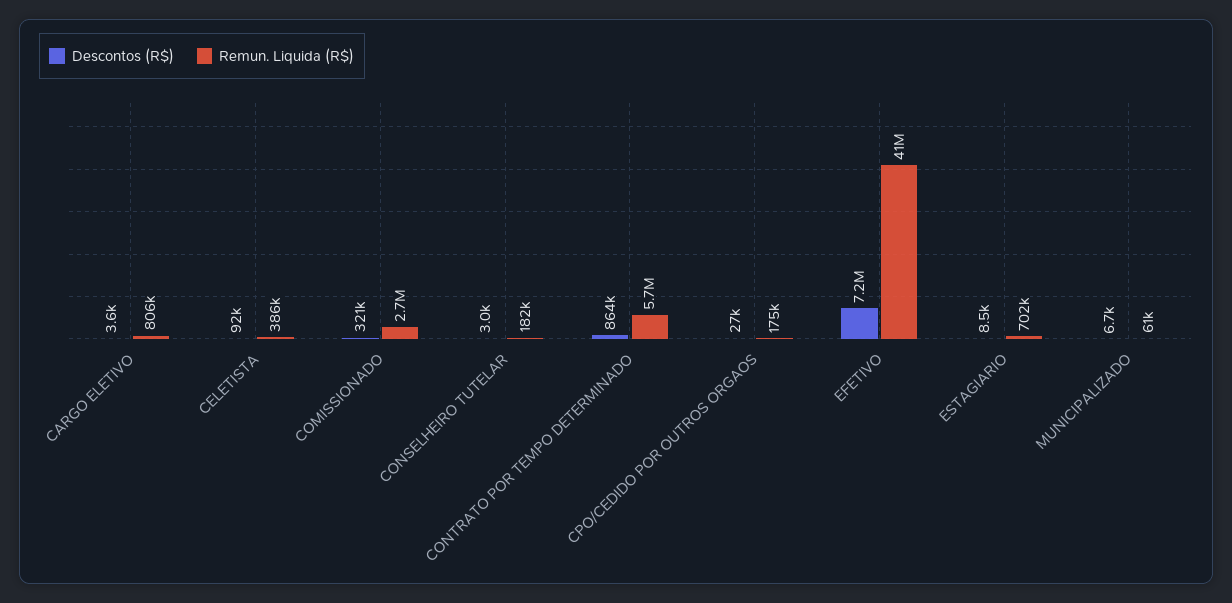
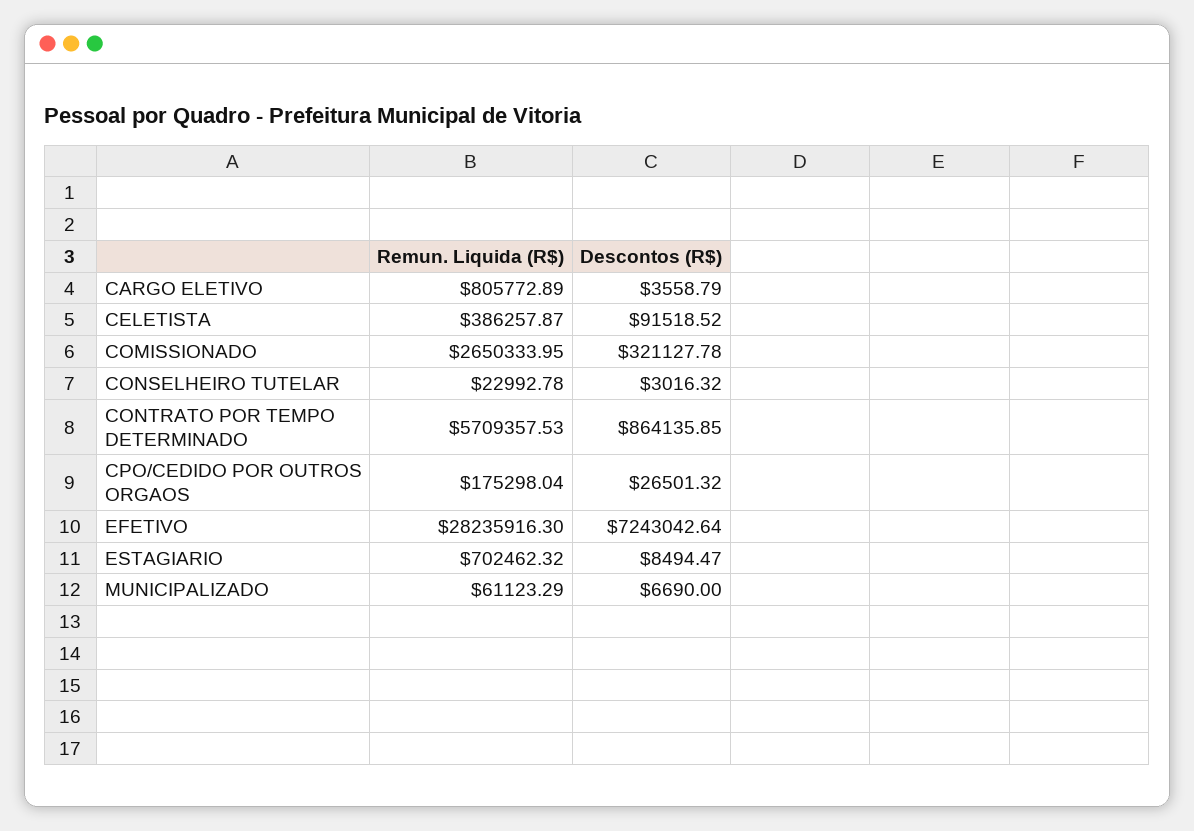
  {
    "Descontos (R$)": {
      "CARGO ELETIVO": 3558.79,
      "CELETISTA": 91518.52,
      "COMISSIONADO": 321127.78,
      "CONSELHEIRO TUTELAR": 3016.32,
      "CONTRATO POR TEMPO DETERMINADO": 864135.85,
      "CPO/CEDIDO POR OUTROS ORGAOS": 26501.32,
      "EFETIVO": 7243042.64,
      "ESTAGIARIO": 8494.47,
      "MUNICIPALIZADO": 6690
    },
    "Remun. Liquida (R$)": {
      "CARGO ELETIVO": 805772.89,
      "CELETISTA": 386257.87,
      "COMISSIONADO": 2650333.95,
-     "CONSELHEIRO TUTELAR": 182000,
+     "CONSELHEIRO TUTELAR": 22992.78,
      "CONTRATO POR TEMPO DETERMINADO": 5709357.53,
      "CPO/CEDIDO POR OUTROS ORGAOS": 175298.04,
-     "EFETIVO": 41000000,
+     "EFETIVO": 28235916.3,
      "ESTAGIARIO": 702462.32,
      "MUNICIPALIZADO": 61123.29
    }
  }

